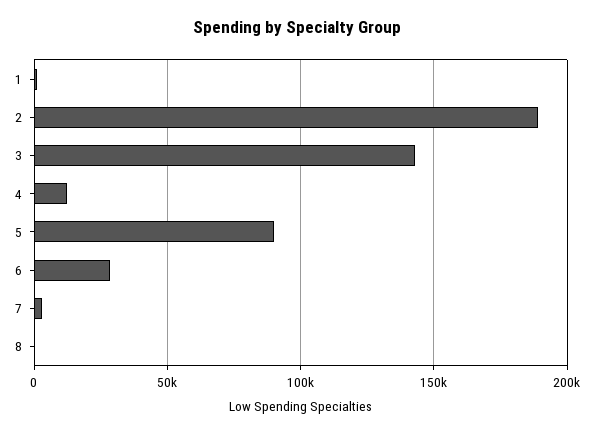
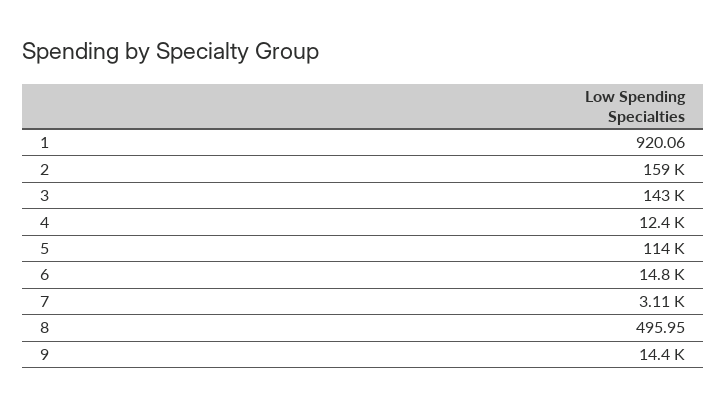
  {
    "1": 920.06,
-   "2": 190000,
+   "2": 159000,
    "3": 143000,
    "4": 12400,
-   "5": 90000,
+   "5": 114000,
-   "6": 30000,
+   "6": 14800,
    "7": 3110,
-   "8": 495.95
+   "8": 495.95,
+   "9": 14400
  }

